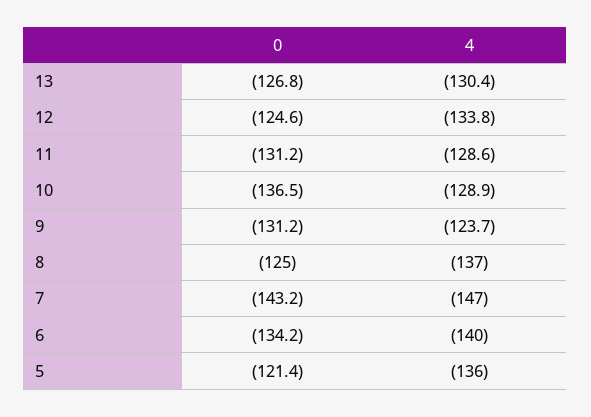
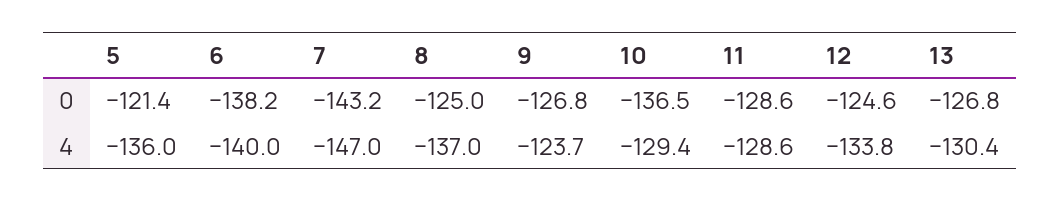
  {
    "0": {
      "13": -126.8,
      "12": -124.6,
-     "11": -131.2,
+     "11": -128.6,
      "10": -136.5,
-     "9": -131.2,
+     "9": -126.8,
      "8": -125,
      "7": -143.2,
-     "6": -134.2,
+     "6": -138.2,
      "5": -121.4
    },
    "4": {
      "13": -130.4,
      "12": -133.8,
      "11": -128.6,
-     "10": -128.9,
+     "10": -129.4,
      "9": -123.7,
      "8": -137,
      "7": -147,
      "6": -140,
      "5": -136
    }
  }

